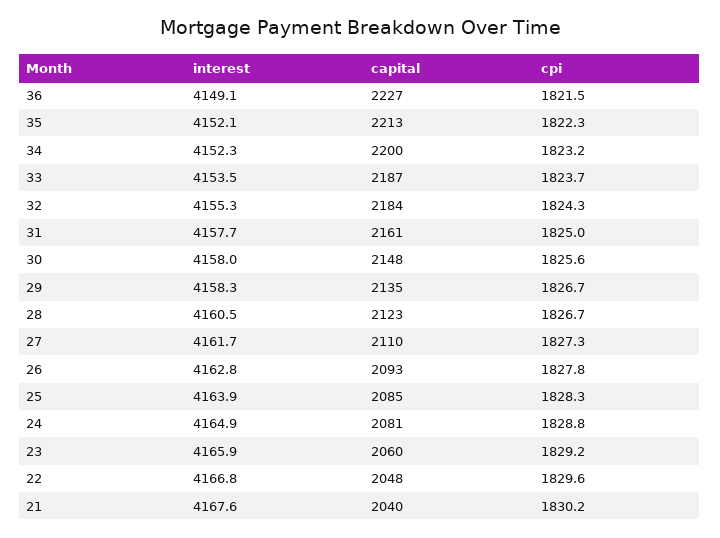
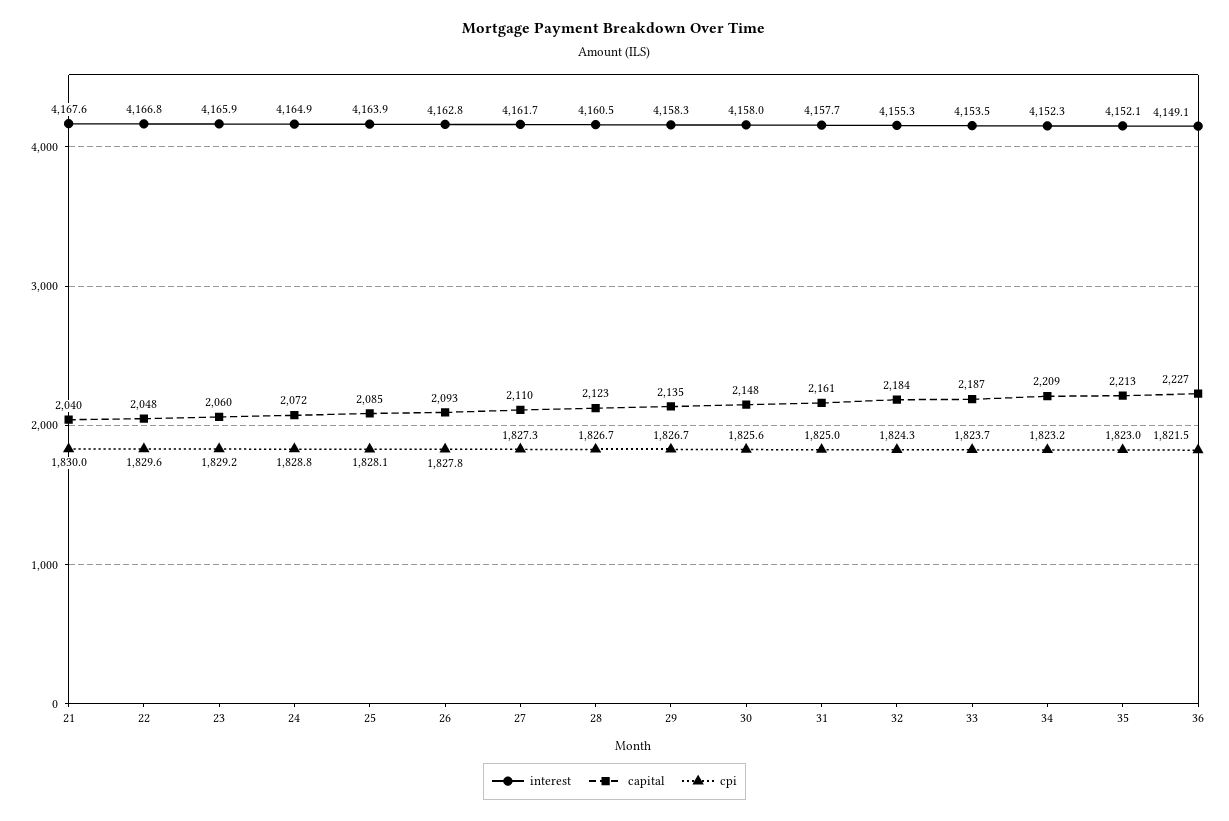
  {
    "interest": {
      "36": 4149.1,
      "35": 4152.1,
      "34": 4152.3,
      "33": 4153.5,
      "32": 4155.3,
      "31": 4157.7,
      "30": 4158,
      "29": 4158.3,
      "28": 4160.5,
      "27": 4161.7,
      "26": 4162.8,
      "25": 4163.9,
      "24": 4164.9,
      "23": 4165.9,
      "22": 4166.8,
      "21": 4167.6
    },
    "capital": {
      "36": 2227,
      "35": 2213,
-     "34": 2200,
+     "34": 2209,
      "33": 2187,
      "32": 2184,
      "31": 2161,
      "30": 2148,
      "29": 2135,
      "28": 2123,
      "27": 2110,
      "26": 2093,
      "25": 2085,
-     "24": 2081,
+     "24": 2072,
      "23": 2060,
      "22": 2048,
      "21": 2040
    },
    "cpi": {
      "36": 1821.5,
-     "35": 1822.3,
+     "35": 1823,
      "34": 1823.2,
      "33": 1823.7,
      "32": 1824.3,
      "31": 1825,
      "30": 1825.6,
      "29": 1826.7,
      "28": 1826.7,
      "27": 1827.3,
      "26": 1827.8,
-     "25": 1828.3,
+     "25": 1828.1,
      "24": 1828.8,
      "23": 1829.2,
      "22": 1829.6,
-     "21": 1830.2
+     "21": 1830
    }
  }

